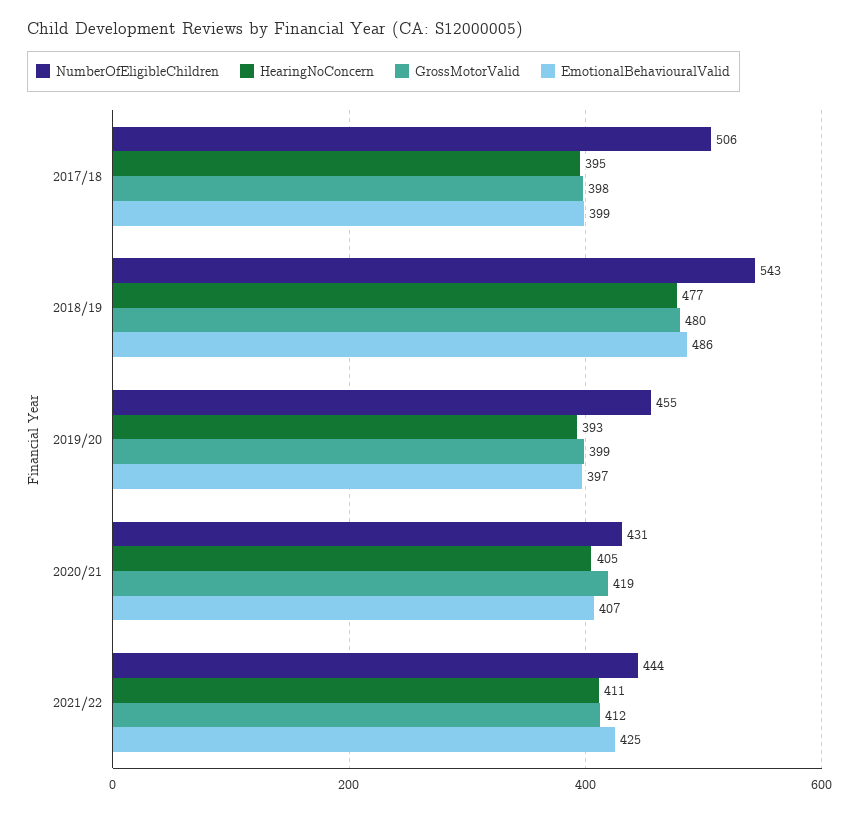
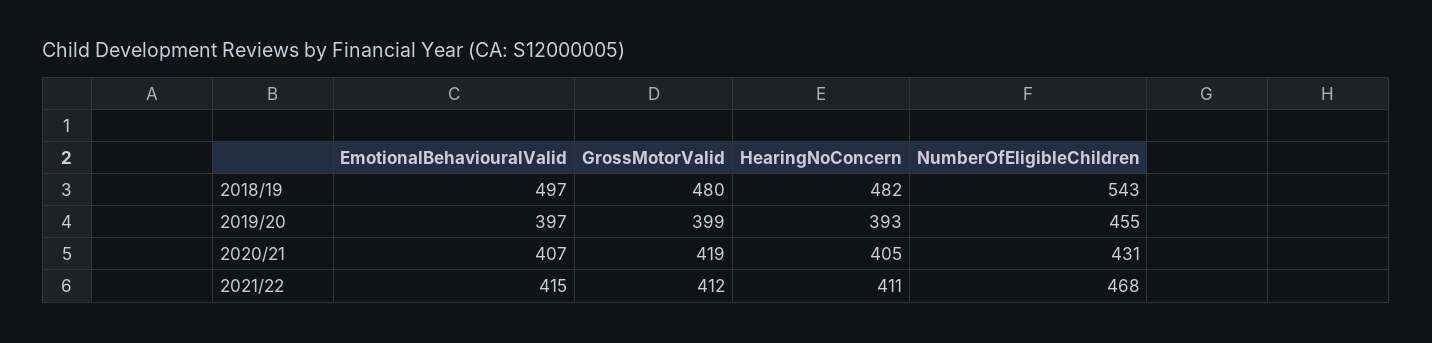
  {
    "NumberOfEligibleChildren": {
-     "2017/18": 506,
      "2018/19": 543,
      "2019/20": 455,
      "2020/21": 431,
-     "2021/22": 444
+     "2021/22": 468
    },
    "HearingNoConcern": {
-     "2017/18": 395,
-     "2018/19": 477,
+     "2018/19": 482,
      "2019/20": 393,
      "2020/21": 405,
      "2021/22": 411
    },
    "GrossMotorValid": {
-     "2017/18": 398,
      "2018/19": 480,
      "2019/20": 399,
      "2020/21": 419,
      "2021/22": 412
    },
    "EmotionalBehaviouralValid": {
-     "2017/18": 399,
-     "2018/19": 486,
+     "2018/19": 497,
      "2019/20": 397,
      "2020/21": 407,
-     "2021/22": 425
+     "2021/22": 415
    }
  }

